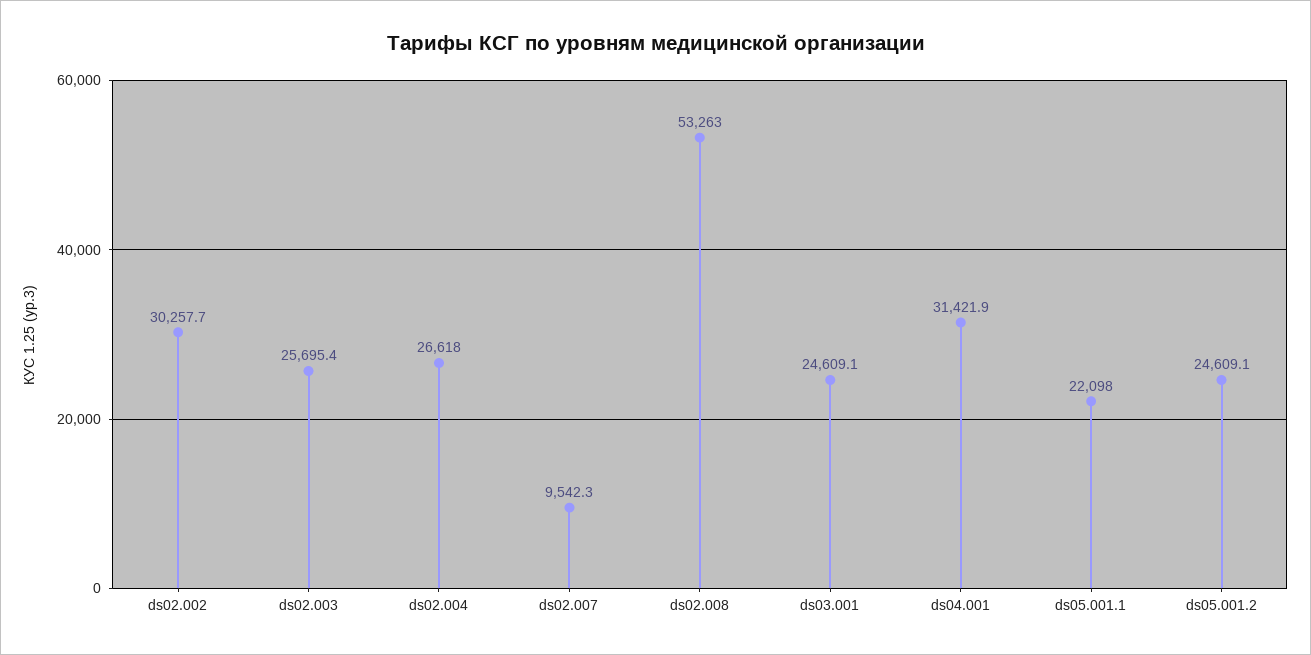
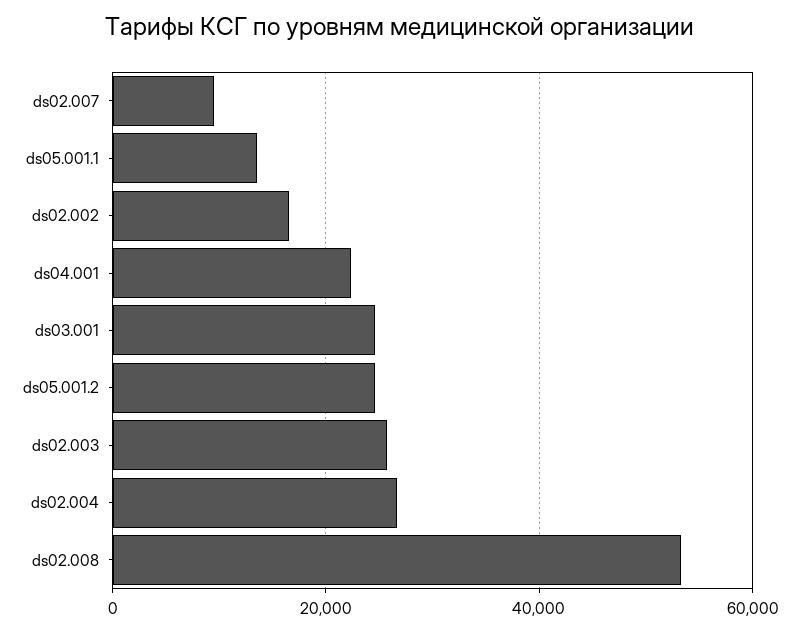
  {
-   "ds02.002": 30257.7,
+   "ds02.002": 16000,
    "ds02.003": 25695.4,
    "ds02.004": 26618,
    "ds02.007": 9542.3,
    "ds02.008": 53263,
    "ds03.001": 24609.1,
-   "ds04.001": 31421.9,
+   "ds04.001": 22000,
-   "ds05.001.1": 22098,
+   "ds05.001.1": 14000,
    "ds05.001.2": 24609.1
  }

